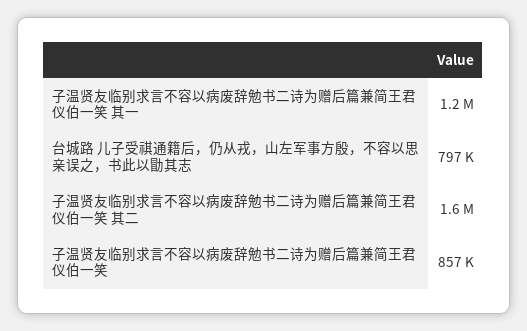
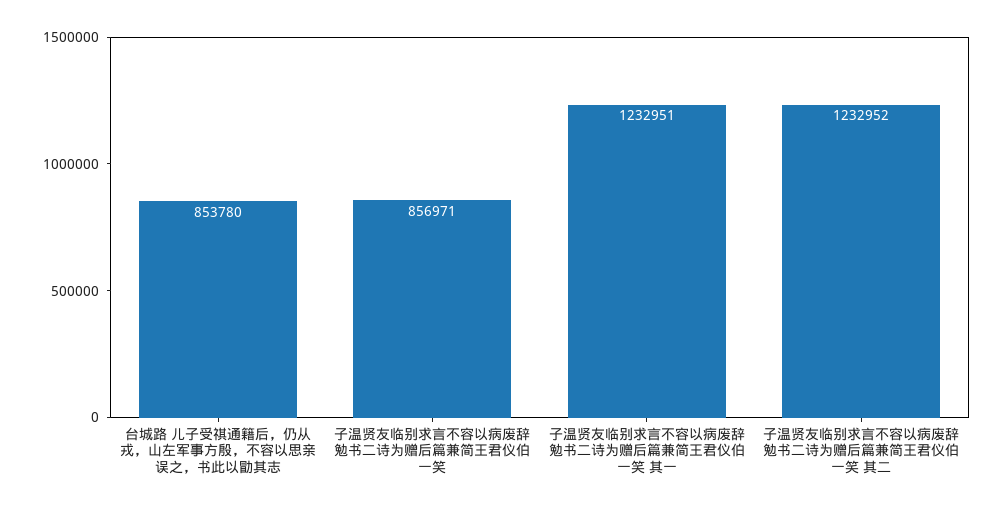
  {
    "子温贤友临别求言不容以病废辞勉书二诗为赠后篇兼简王君仪伯一笑 其一": 1232951,
-   "台城路 儿子受祺通籍后，仍从戎，山左军事方殷，不容以思亲误之，书此以勖其志": 797000,
+   "台城路 儿子受祺通籍后，仍从戎，山左军事方殷，不容以思亲误之，书此以勖其志": 853780,
-   "子温贤友临别求言不容以病废辞勉书二诗为赠后篇兼简王君仪伯一笑 其二": 1600000,
+   "子温贤友临别求言不容以病废辞勉书二诗为赠后篇兼简王君仪伯一笑 其二": 1232952,
    "子温贤友临别求言不容以病废辞勉书二诗为赠后篇兼简王君仪伯一笑": 856971
  }

